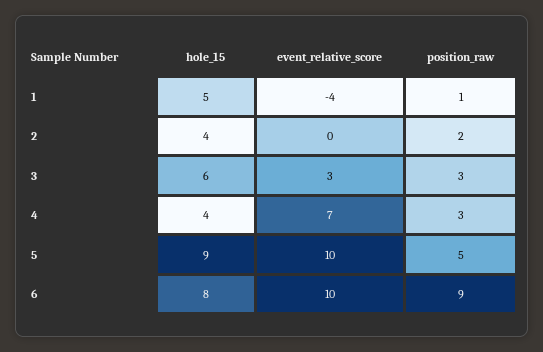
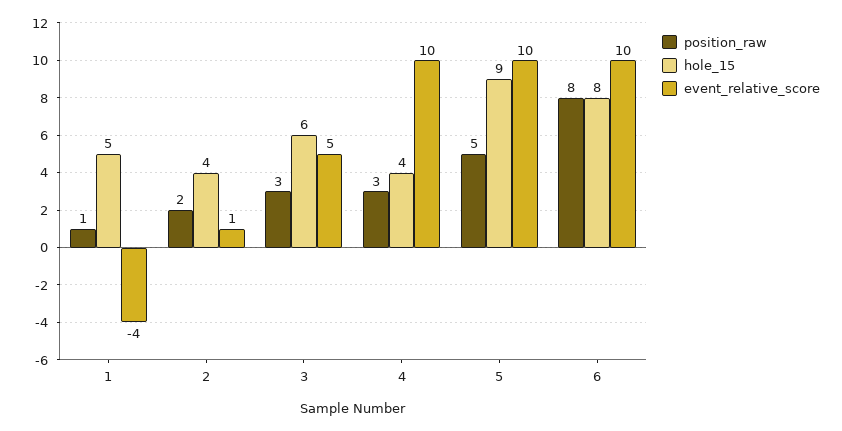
  {
    "hole_15": {
      "1": 5,
      "2": 4,
      "3": 6,
      "4": 4,
      "5": 9,
      "6": 8
    },
    "event_relative_score": {
      "1": -4,
-     "2": 0,
+     "2": 1,
-     "3": 3,
+     "3": 5,
-     "4": 7,
+     "4": 10,
      "5": 10,
      "6": 10
    },
    "position_raw": {
      "1": 1,
      "2": 2,
      "3": 3,
      "4": 3,
      "5": 5,
-     "6": 9
+     "6": 8
    }
  }

